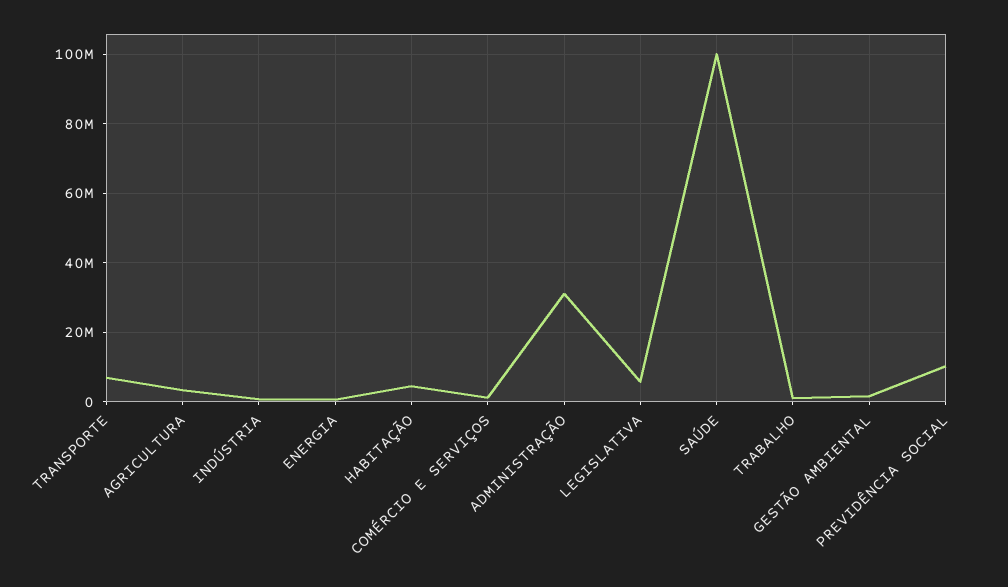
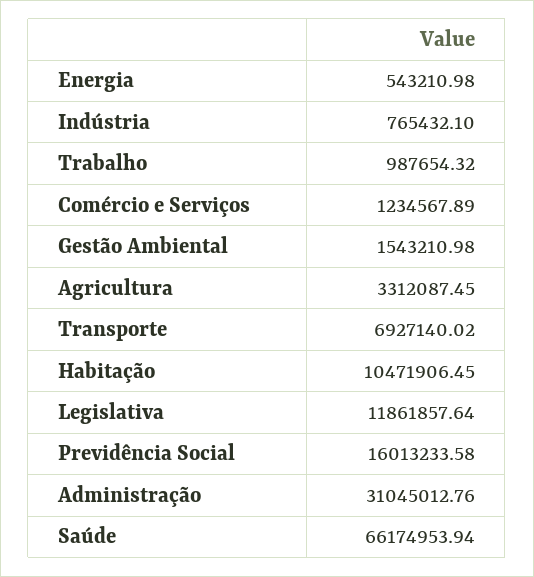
  {
    "TRANSPORTE": 6927140.02,
    "AGRICULTURA": 3312087.45,
    "INDÚSTRIA": 765432.1,
    "ENERGIA": 543210.98,
-   "HABITAÇÃO": 4000000,
+   "HABITAÇÃO": 10471906.45,
    "COMÉRCIO E SERVIÇOS": 1234567.89,
    "ADMINISTRAÇÃO": 31045012.76,
-   "LEGISLATIVA": 6000000,
+   "LEGISLATIVA": 11861857.64,
-   "SAÚDE": 100000000,
+   "SAÚDE": 66174953.94,
    "TRABALHO": 987654.32,
    "GESTÃO AMBIENTAL": 1543210.98,
-   "PREVIDÊNCIA SOCIAL": 10000000
+   "PREVIDÊNCIA SOCIAL": 16013233.58
  }

